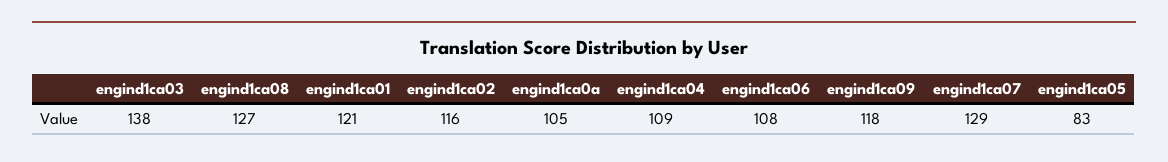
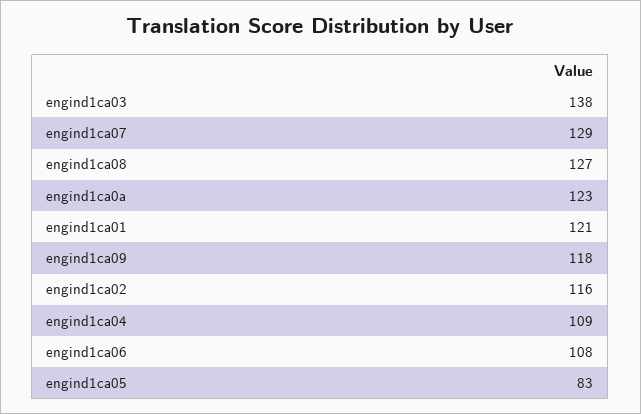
  {
    "engind1ca03": 138,
    "engind1ca08": 127,
    "engind1ca01": 121,
    "engind1ca02": 116,
-   "engind1ca0a": 105,
+   "engind1ca0a": 123,
    "engind1ca04": 109,
    "engind1ca06": 108,
    "engind1ca09": 118,
    "engind1ca07": 129,
    "engind1ca05": 83
  }

